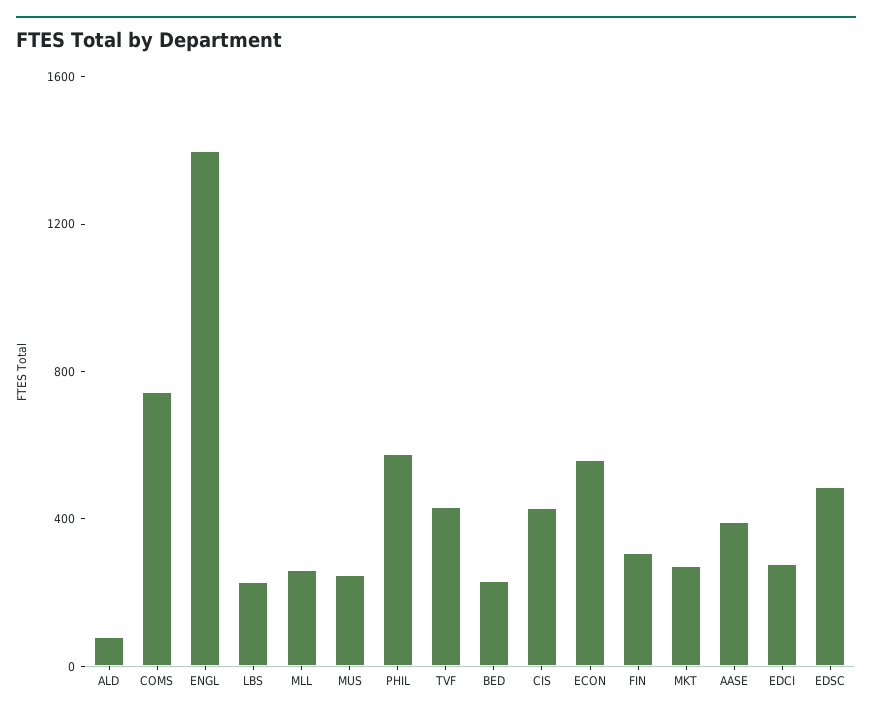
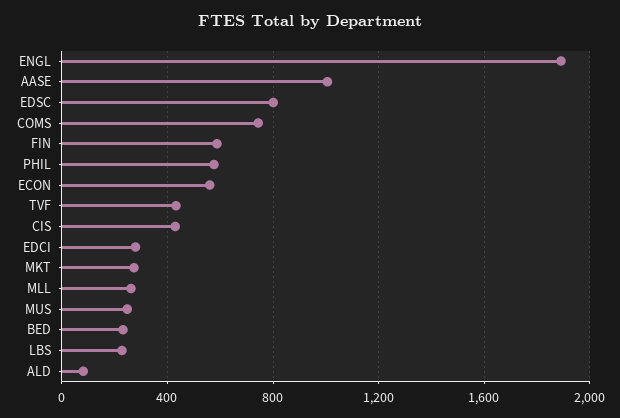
  {
    "ALD": 100,
    "COMS": 750,
-   "ENGL": 1400,
+   "ENGL": 1900,
    "LBS": 250,
    "MLL": 250,
    "MUS": 250,
    "PHIL": 600,
    "TVF": 450,
    "BED": 250,
    "CIS": 450,
    "ECON": 550,
-   "FIN": 300,
+   "FIN": 600,
    "MKT": 250,
-   "AASE": 400,
+   "AASE": 1000,
    "EDCI": 300,
-   "EDSC": 500
+   "EDSC": 800
  }

